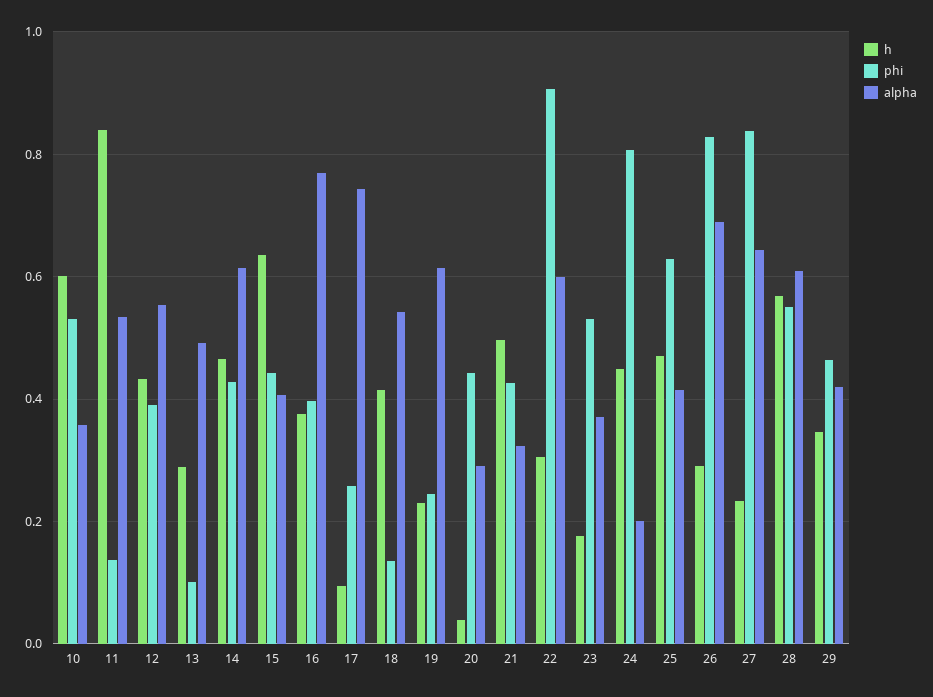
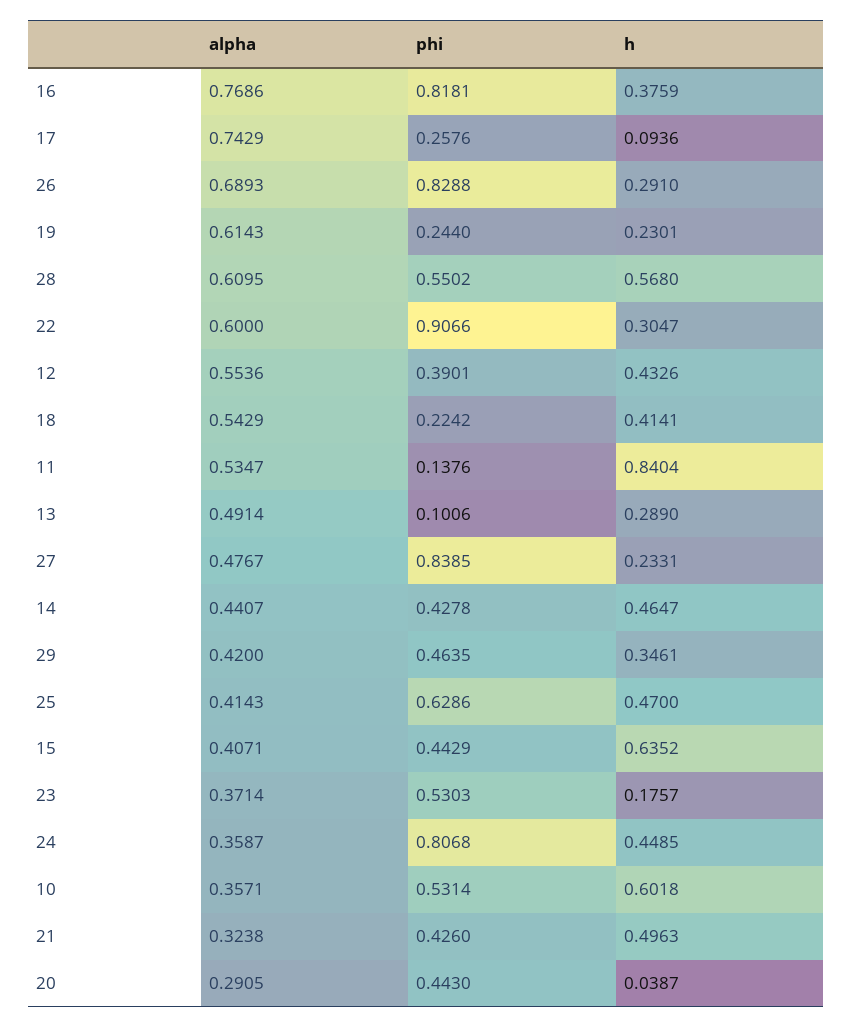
  {
    "h": {
      "10": 0.6018,
      "11": 0.8404,
      "12": 0.4326,
      "13": 0.289,
      "14": 0.4647,
      "15": 0.6352,
      "16": 0.3759,
      "17": 0.0936,
      "18": 0.4141,
      "19": 0.2301,
      "20": 0.0387,
      "21": 0.4963,
      "22": 0.3047,
      "23": 0.1757,
      "24": 0.4485,
      "25": 0.47,
      "26": 0.291,
      "27": 0.2331,
      "28": 0.568,
      "29": 0.3461
    },
    "phi": {
      "10": 0.5314,
      "11": 0.1376,
      "12": 0.3901,
      "13": 0.1006,
      "14": 0.4278,
      "15": 0.4429,
-     "16": 0.4,
+     "16": 0.8181,
      "17": 0.2576,
-     "18": 0.14,
+     "18": 0.2242,
      "19": 0.244,
      "20": 0.443,
      "21": 0.426,
      "22": 0.9066,
      "23": 0.5303,
      "24": 0.8068,
      "25": 0.6286,
      "26": 0.8288,
      "27": 0.8385,
      "28": 0.5502,
      "29": 0.4635
    },
    "alpha": {
      "10": 0.3571,
      "11": 0.5347,
      "12": 0.5536,
      "13": 0.4914,
-     "14": 0.62,
+     "14": 0.4407,
      "15": 0.4071,
      "16": 0.7686,
      "17": 0.7429,
      "18": 0.5429,
      "19": 0.6143,
      "20": 0.2905,
      "21": 0.3238,
      "22": 0.6,
      "23": 0.3714,
-     "24": 0.2,
+     "24": 0.3587,
      "25": 0.4143,
      "26": 0.6893,
-     "27": 0.64,
+     "27": 0.4767,
      "28": 0.6095,
      "29": 0.42
    }
  }

